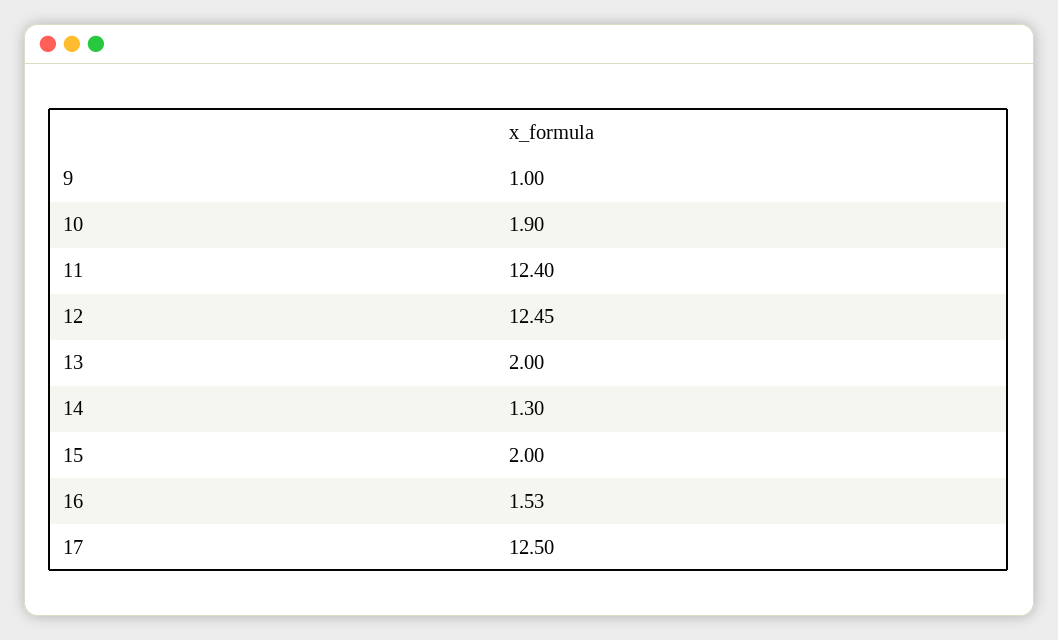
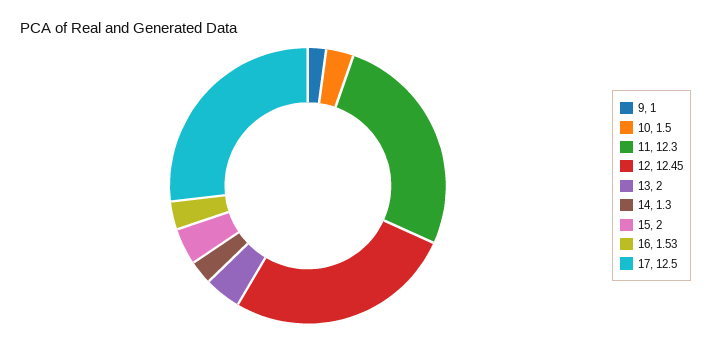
  {
    "9": 1,
-   "10": 1.9,
+   "10": 1.5,
-   "11": 12.4,
+   "11": 12.3,
    "12": 12.45,
    "13": 2,
    "14": 1.3,
    "15": 2,
    "16": 1.53,
    "17": 12.5
  }

